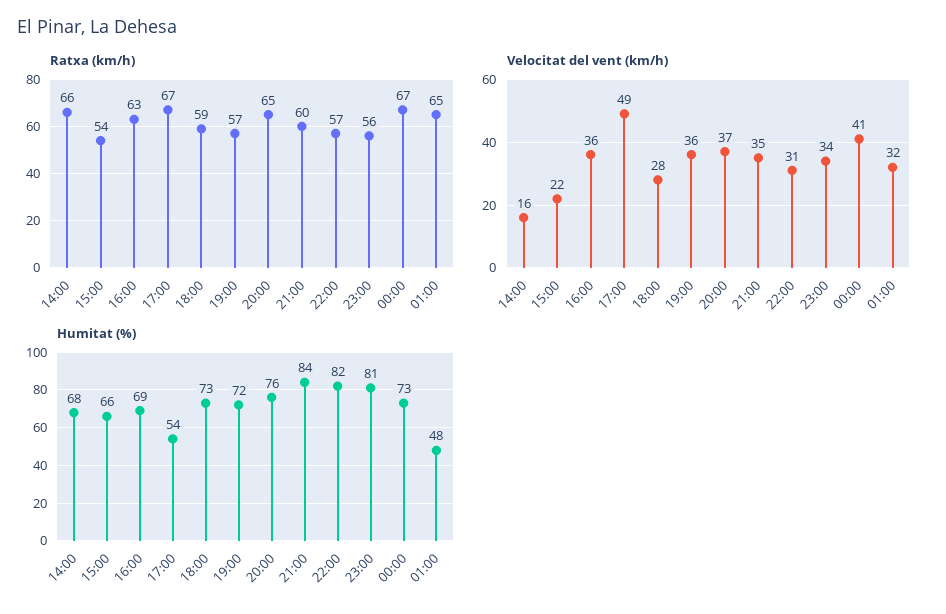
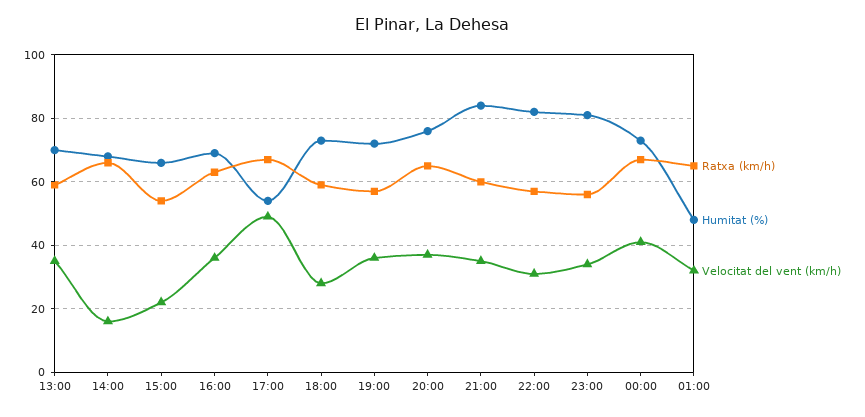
  {
    "Ratxa (km/h)": {
      "14:00": 66,
      "15:00": 54,
      "16:00": 63,
      "17:00": 67,
      "18:00": 59,
      "19:00": 57,
      "20:00": 65,
      "21:00": 60,
      "22:00": 57,
      "23:00": 56,
      "00:00": 67,
-     "01:00": 65
+     "01:00": 65,
+     "13:00": 60
    },
    "Velocitat del vent (km/h)": {
      "14:00": 16,
      "15:00": 22,
      "16:00": 36,
      "17:00": 49,
      "18:00": 28,
      "19:00": 36,
      "20:00": 37,
      "21:00": 35,
      "22:00": 31,
      "23:00": 34,
      "00:00": 41,
-     "01:00": 32
+     "01:00": 32,
+     "13:00": 35
    },
    "Humitat (%)": {
      "14:00": 68,
      "15:00": 66,
      "16:00": 69,
      "17:00": 54,
      "18:00": 73,
      "19:00": 72,
      "20:00": 76,
      "21:00": 84,
      "22:00": 82,
      "23:00": 81,
      "00:00": 73,
-     "01:00": 48
+     "01:00": 48,
+     "13:00": 70
    }
  }

